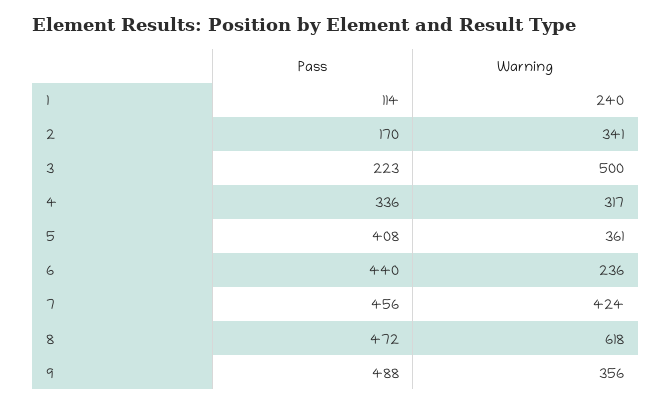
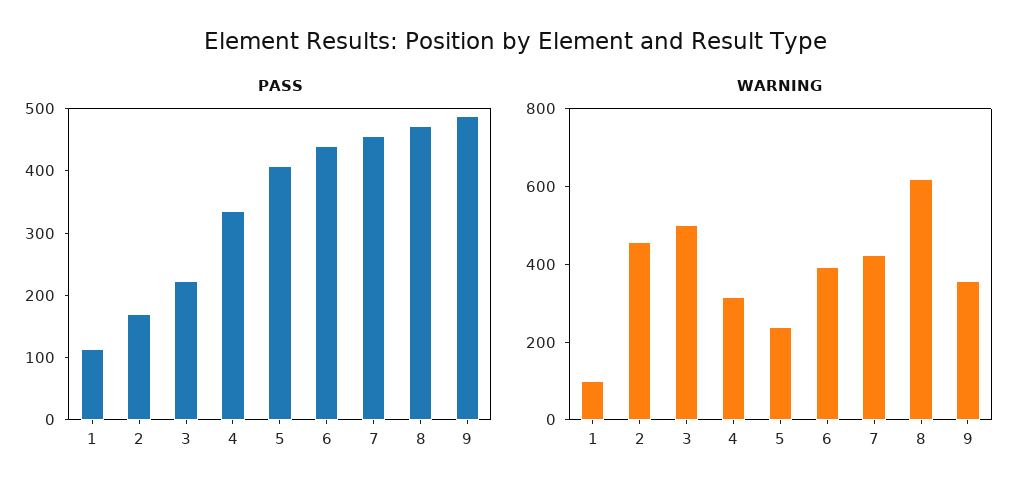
  {
    "Pass": {
      "1": 114,
      "2": 170,
      "3": 223,
      "4": 336,
      "5": 408,
      "6": 440,
      "7": 456,
      "8": 472,
      "9": 488
    },
    "Warning": {
-     "1": 240,
+     "1": 100,
-     "2": 341,
+     "2": 450,
      "3": 500,
      "4": 317,
-     "5": 361,
+     "5": 250,
-     "6": 236,
+     "6": 400,
      "7": 424,
      "8": 618,
      "9": 356
    }
  }

